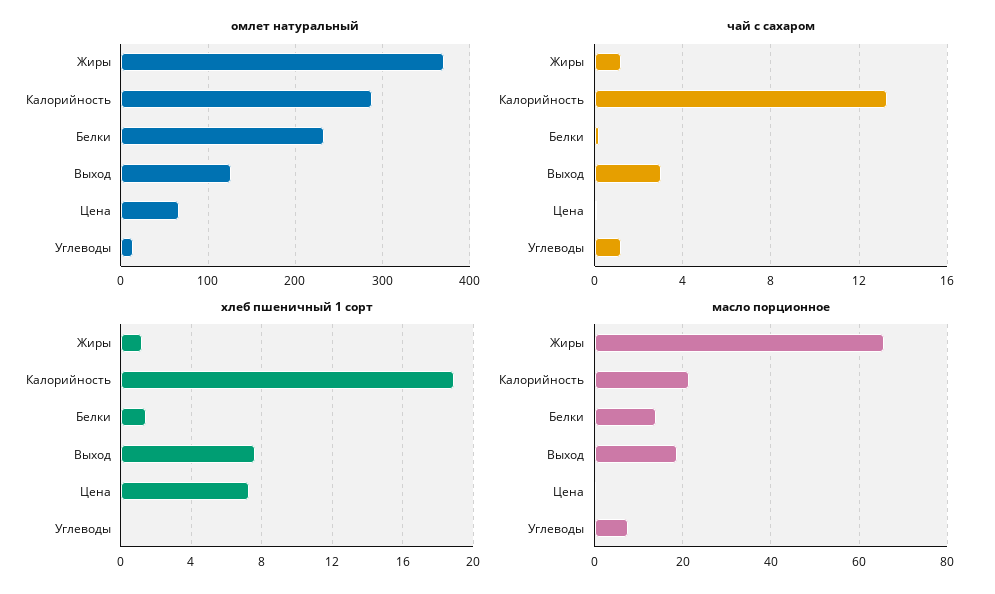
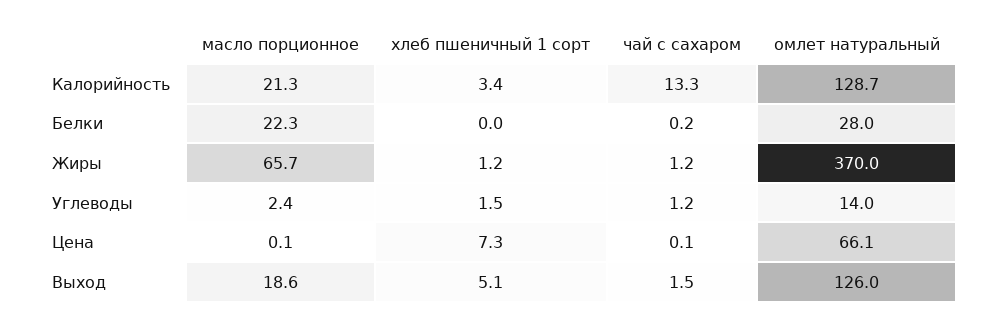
  {
    "омлет натуральный": {
      "Жиры": 370,
-     "Калорийность": 290,
+     "Калорийность": 128.7,
-     "Белки": 230,
+     "Белки": 28,
      "Выход": 126,
      "Цена": 66.1,
      "Углеводы": 14
    },
    "чай с сахаром": {
      "Жиры": 1.2,
      "Калорийность": 13.3,
      "Белки": 0.2,
-     "Выход": 3,
+     "Выход": 1.5,
      "Цена": 0.1,
      "Углеводы": 1.2
    },
    "хлеб пшеничный 1 сорт": {
      "Жиры": 1.2,
-     "Калорийность": 19,
+     "Калорийность": 3.4,
-     "Белки": 1.5,
+     "Белки": 0,
-     "Выход": 7.5,
+     "Выход": 5.1,
      "Цена": 7.3,
-     "Углеводы": 0
+     "Углеводы": 1.5
    },
    "масло порционное": {
      "Жиры": 65.7,
      "Калорийность": 21.3,
-     "Белки": 14,
+     "Белки": 22.3,
      "Выход": 18.6,
      "Цена": 0.1,
-     "Углеводы": 8
+     "Углеводы": 2.4
    }
  }

